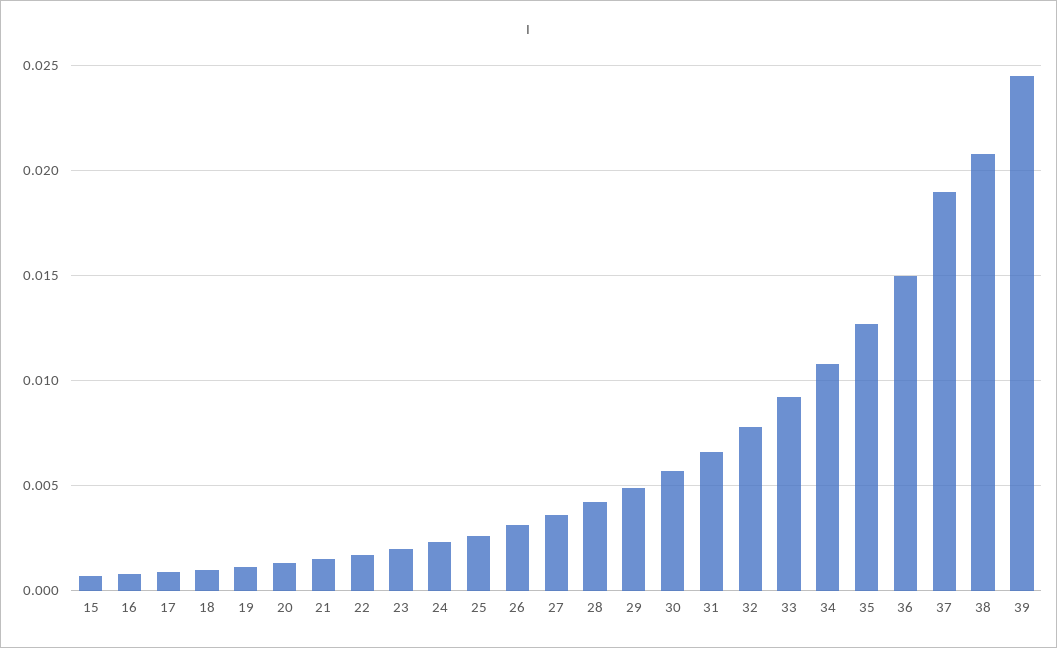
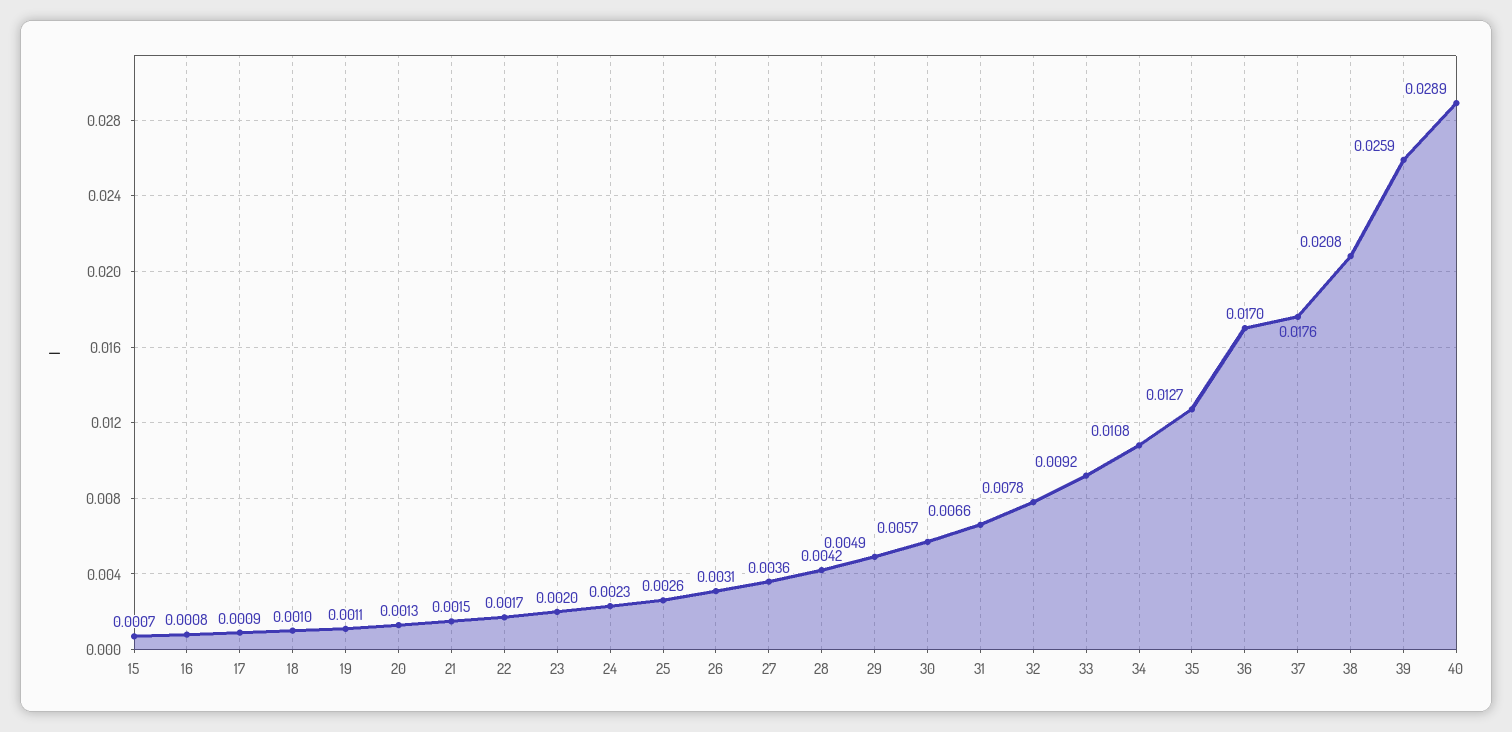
  {
    "15": 0.0007,
    "16": 0.0008,
    "17": 0.0009,
    "18": 0.001,
    "19": 0.0011,
    "20": 0.0013,
    "21": 0.0015,
    "22": 0.0017,
    "23": 0.002,
    "24": 0.0023,
    "25": 0.0026,
    "26": 0.0031,
    "27": 0.0036,
    "28": 0.0042,
    "29": 0.0049,
    "30": 0.0057,
    "31": 0.0066,
    "32": 0.0078,
    "33": 0.0092,
    "34": 0.0108,
    "35": 0.0127,
-   "36": 0.015,
+   "36": 0.017,
-   "37": 0.019,
+   "37": 0.0176,
    "38": 0.0208,
-   "39": 0.0245
+   "39": 0.0259,
+   "40": 0.0289
  }

